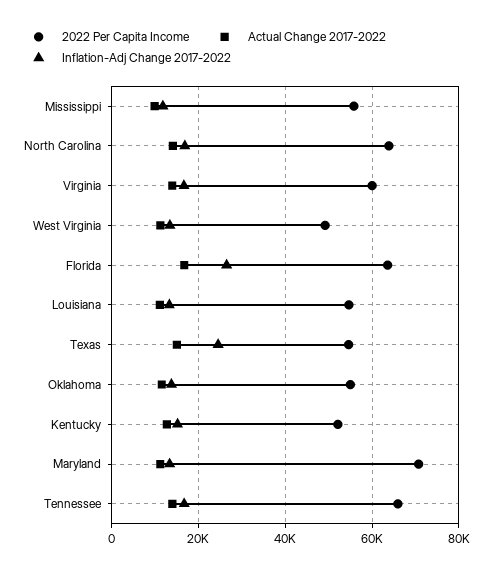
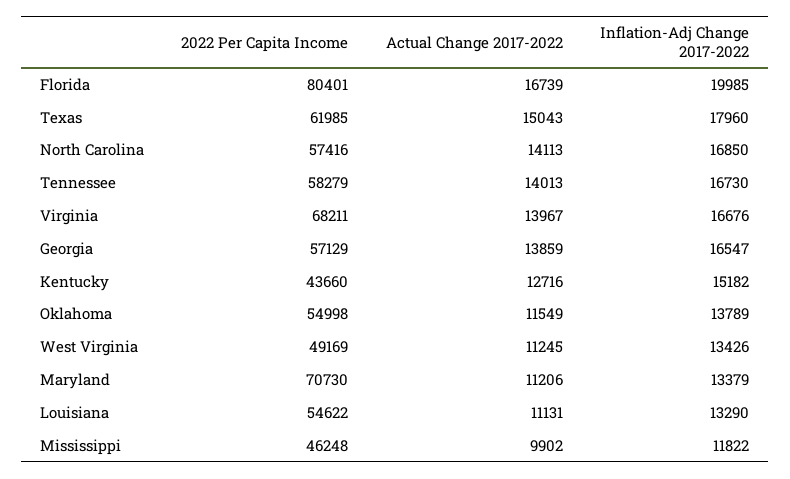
  {
    "2022 Per Capita Income": {
-     "Mississippi": 56000,
+     "Mississippi": 46248,
-     "North Carolina": 64000,
+     "North Carolina": 57416,
-     "Virginia": 60000,
+     "Virginia": 68211,
      "West Virginia": 49169,
-     "Florida": 64000,
+     "Florida": 80401,
      "Louisiana": 54622,
-     "Texas": 54000,
+     "Texas": 61985,
      "Oklahoma": 54998,
-     "Kentucky": 52000,
+     "Kentucky": 43660,
      "Maryland": 70730,
-     "Tennessee": 66000
+     "Tennessee": 58279,
+     "Georgia": 57129
    },
    "Actual Change 2017-2022": {
      "Mississippi": 9902,
      "North Carolina": 14113,
      "Virginia": 13967,
      "West Virginia": 11245,
      "Florida": 16739,
      "Louisiana": 11131,
      "Texas": 15043,
      "Oklahoma": 11549,
      "Kentucky": 12716,
      "Maryland": 11206,
-     "Tennessee": 14013
+     "Tennessee": 14013,
+     "Georgia": 13859
    },
    "Inflation-Adj Change 2017-2022": {
      "Mississippi": 11822,
      "North Carolina": 16850,
      "Virginia": 16676,
      "West Virginia": 13426,
-     "Florida": 26000,
+     "Florida": 19985,
      "Louisiana": 13290,
-     "Texas": 24000,
+     "Texas": 17960,
      "Oklahoma": 13789,
      "Kentucky": 15182,
      "Maryland": 13379,
-     "Tennessee": 16730
+     "Tennessee": 16730,
+     "Georgia": 16547
    }
  }

